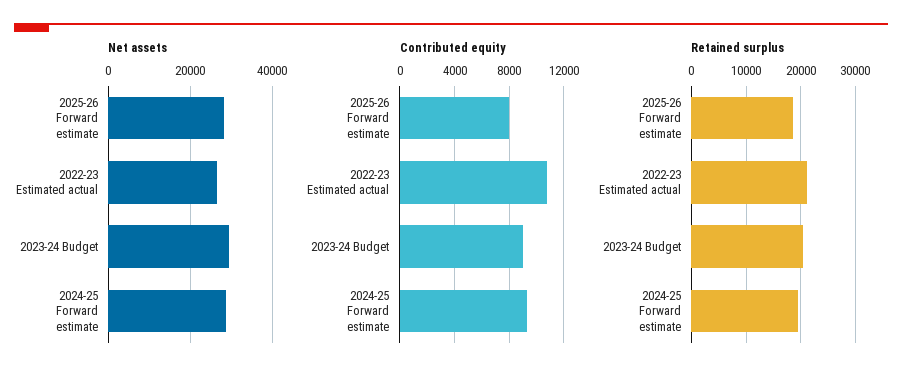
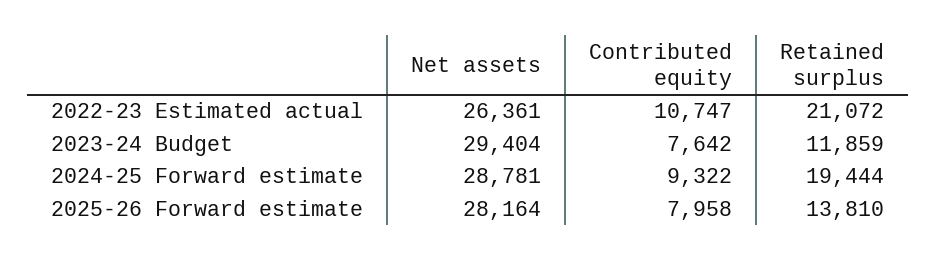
  {
    "Net assets": {
      "2025-26 Forward estimate": 28164,
      "2022-23 Estimated actual": 26361,
      "2023-24 Budget": 29404,
      "2024-25 Forward estimate": 28781
    },
    "Contributed equity": {
      "2025-26 Forward estimate": 7958,
      "2022-23 Estimated actual": 10747,
-     "2023-24 Budget": 9000,
+     "2023-24 Budget": 7642,
      "2024-25 Forward estimate": 9322
    },
    "Retained surplus": {
-     "2025-26 Forward estimate": 18000,
+     "2025-26 Forward estimate": 13810,
      "2022-23 Estimated actual": 21072,
-     "2023-24 Budget": 20000,
+     "2023-24 Budget": 11859,
      "2024-25 Forward estimate": 19444
    }
  }

